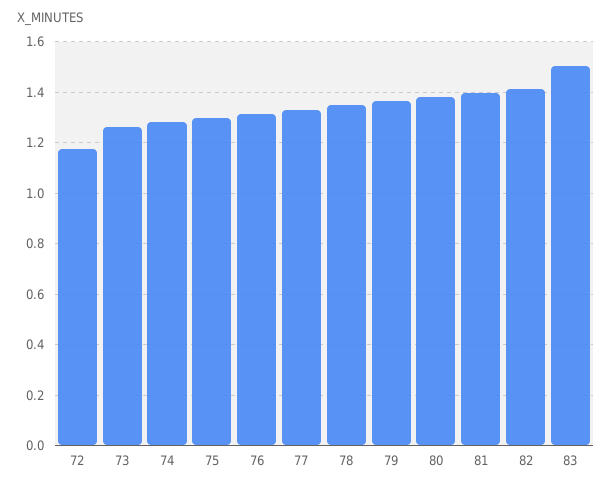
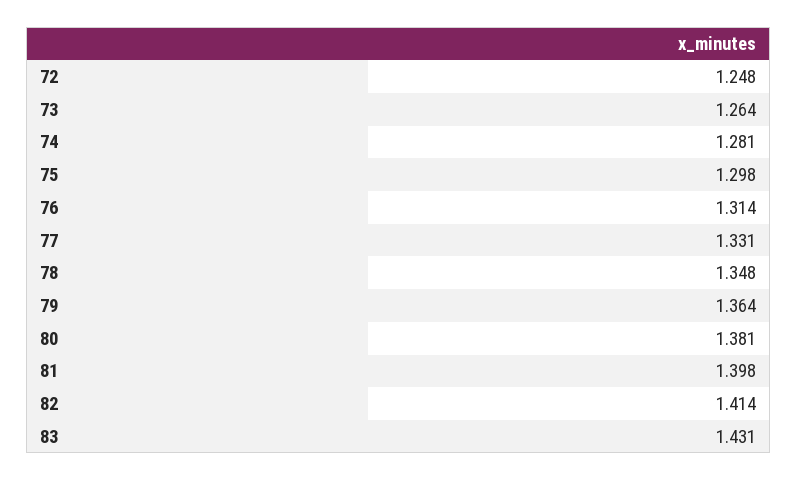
  {
-   "72": 1.175,
+   "72": 1.248,
    "73": 1.264,
    "74": 1.281,
    "75": 1.298,
    "76": 1.314,
    "77": 1.331,
    "78": 1.348,
    "79": 1.364,
    "80": 1.381,
    "81": 1.398,
    "82": 1.414,
-   "83": 1.5
+   "83": 1.431
  }

